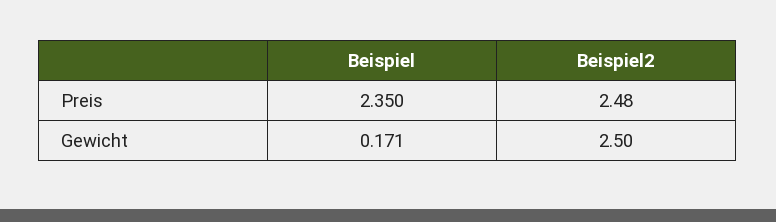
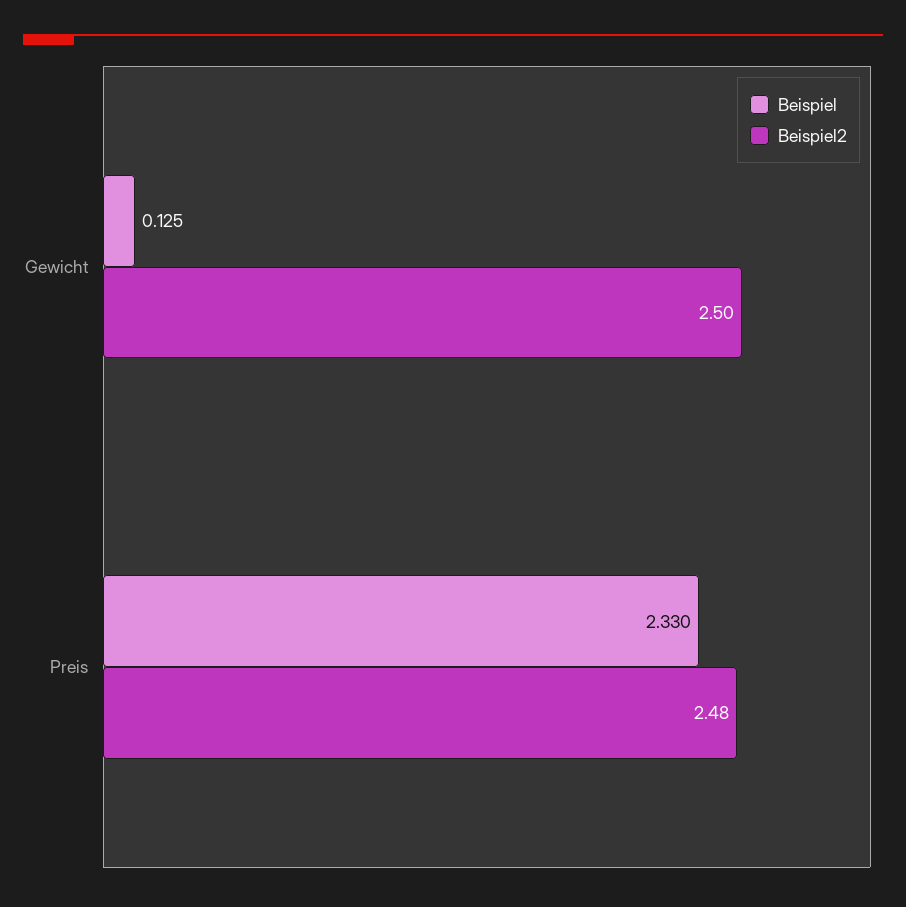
  {
    "Beispiel": {
-     "Preis": 2.35,
+     "Preis": 2.33,
-     "Gewicht": 0.171
+     "Gewicht": 0.125
    },
    "Beispiel2": {
      "Preis": 2.48,
      "Gewicht": 2.5
    }
  }

